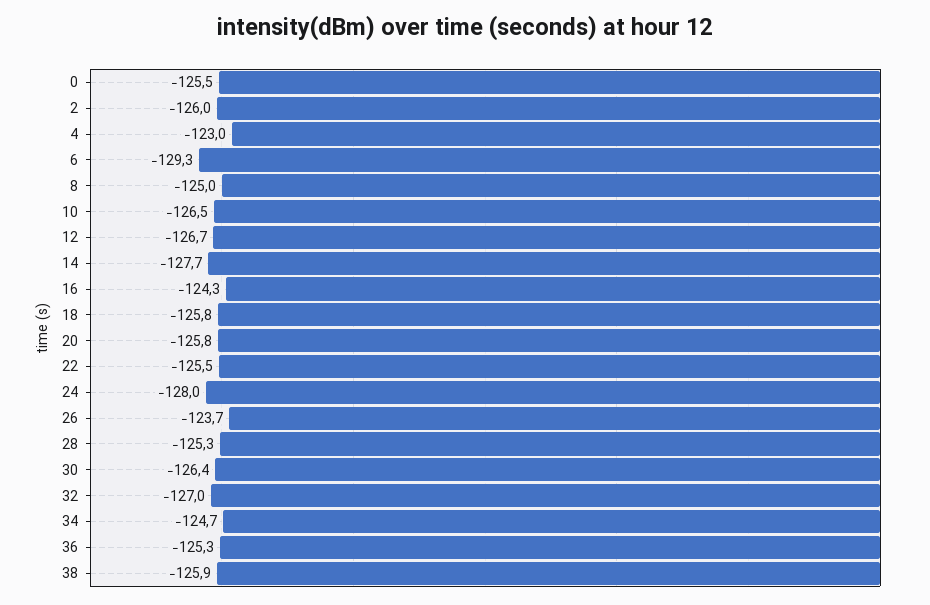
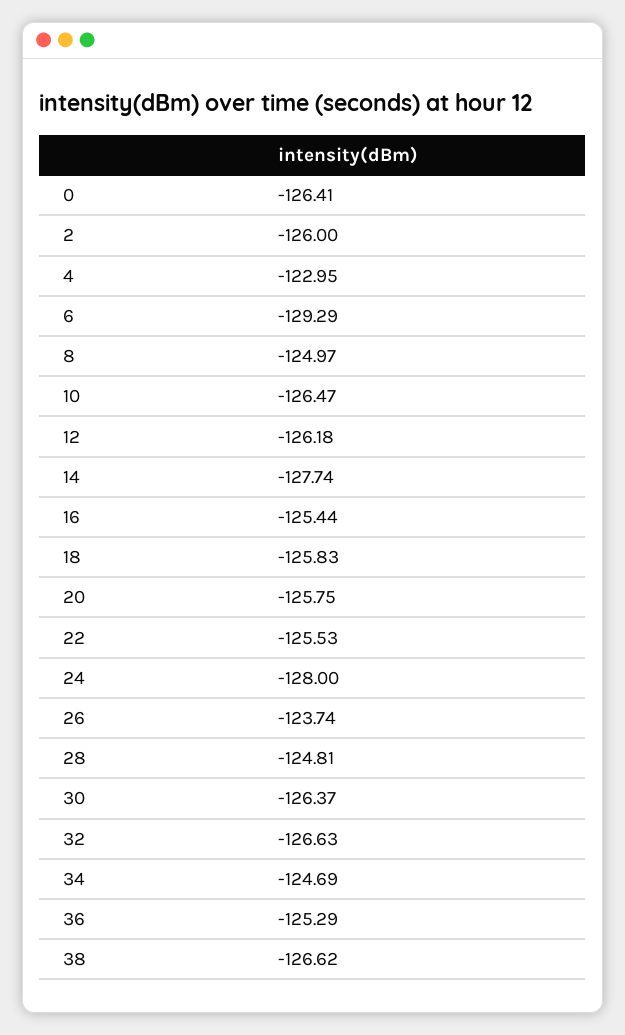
  {
-   "0": -125.5,
+   "0": -126.41,
    "2": -126,
    "4": -122.95,
    "6": -129.29,
    "8": -124.97,
    "10": -126.47,
-   "12": -126.7,
+   "12": -126.18,
    "14": -127.74,
-   "16": -124.3,
+   "16": -125.44,
    "18": -125.83,
    "20": -125.75,
    "22": -125.53,
    "24": -128,
    "26": -123.74,
-   "28": -125.3,
+   "28": -124.81,
    "30": -126.37,
-   "32": -127,
+   "32": -126.63,
    "34": -124.69,
    "36": -125.29,
-   "38": -125.9
+   "38": -126.62
  }

